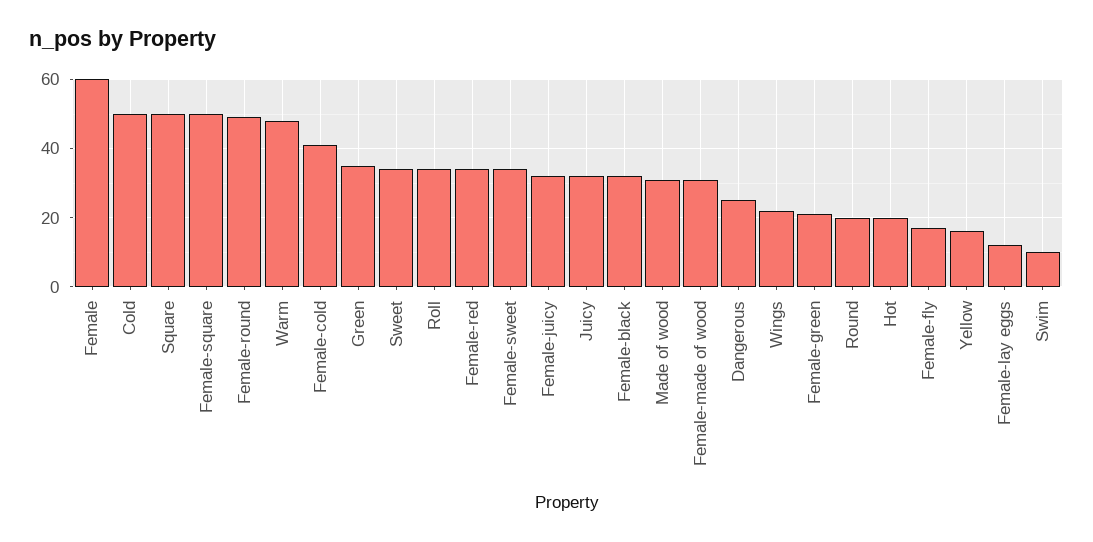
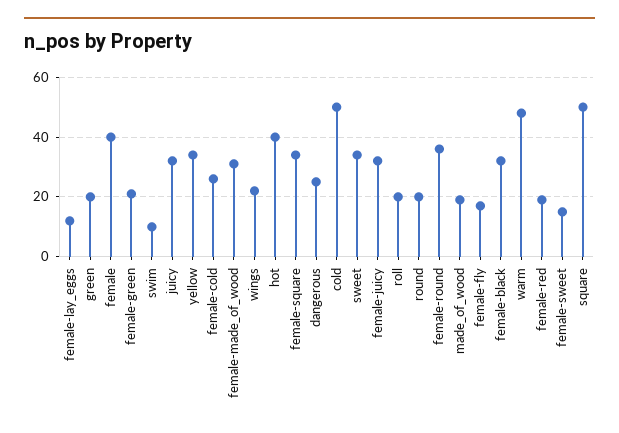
  {
-   "Female": 60,
+   "Female": 40,
    "Cold": 50,
    "Square": 50,
-   "Female-square": 50,
+   "Female-square": 35,
-   "Female-round": 50,
+   "Female-round": 35,
    "Warm": 50,
-   "Female-cold": 40,
+   "Female-cold": 25,
-   "Green": 35,
+   "Green": 20,
    "Sweet": 35,
-   "Roll": 35,
+   "Roll": 20,
-   "Female-red": 35,
+   "Female-red": 20,
-   "Female-sweet": 35,
+   "Female-sweet": 15,
    "Female-juicy": 30,
    "Juicy": 30,
    "Female-black": 30,
-   "Made of wood": 30,
+   "Made of wood": 20,
    "Female-made of wood": 30,
    "Dangerous": 25,
    "Wings": 20,
    "Female-green": 20,
    "Round": 20,
-   "Hot": 20,
+   "Hot": 40,
    "Female-fly": 15,
-   "Yellow": 15,
+   "Yellow": 35,
    "Female-lay eggs": 10,
    "Swim": 10
  }

